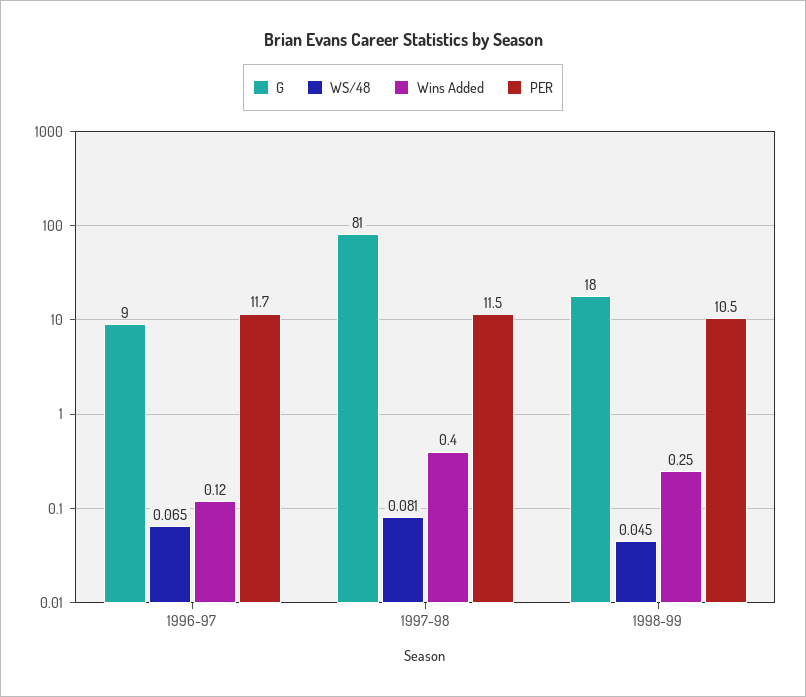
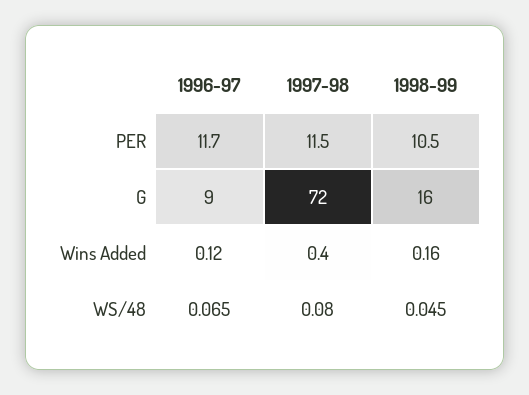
  {
    "G": {
      "1996-97": 9,
-     "1997-98": 81,
+     "1997-98": 72,
-     "1998-99": 18
+     "1998-99": 16
    },
    "WS/48": {
      "1996-97": 0.065,
-     "1997-98": 0.081,
+     "1997-98": 0.08,
      "1998-99": 0.045
    },
    "Wins Added": {
      "1996-97": 0.12,
      "1997-98": 0.4,
-     "1998-99": 0.25
+     "1998-99": 0.16
    },
    "PER": {
      "1996-97": 11.7,
      "1997-98": 11.5,
      "1998-99": 10.5
    }
  }

